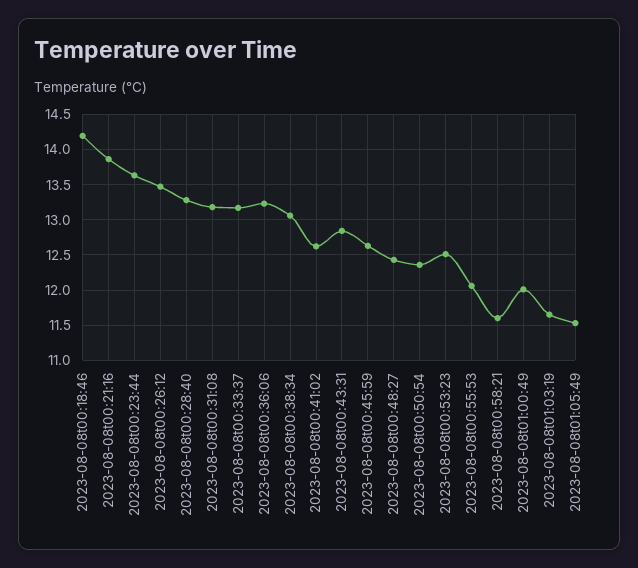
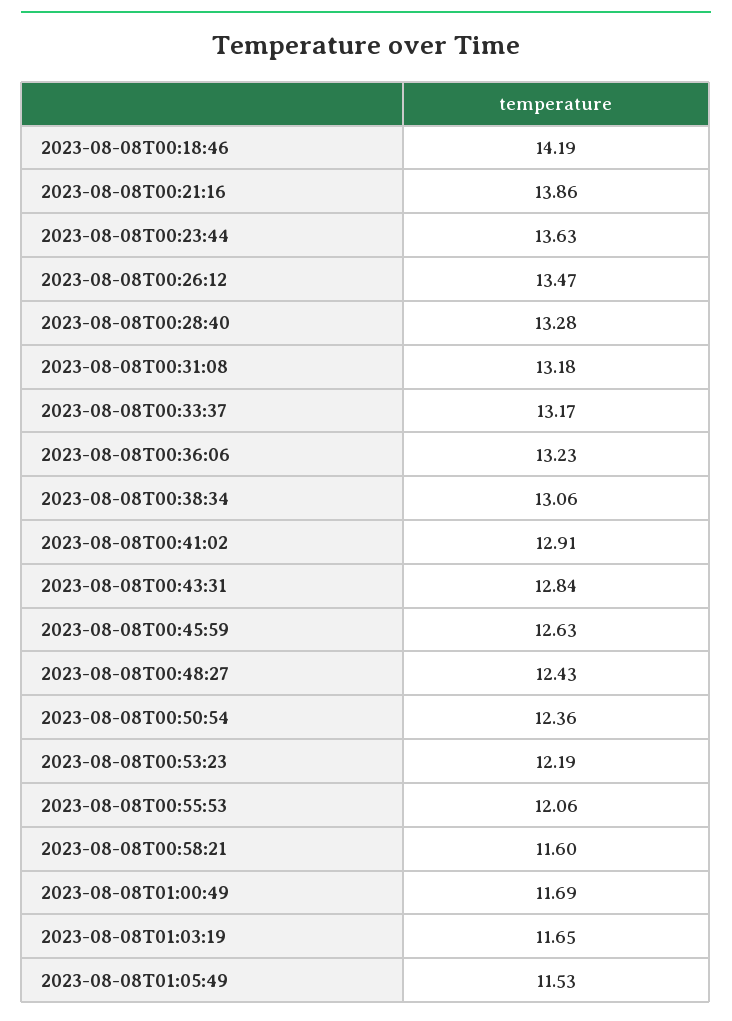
  {
    "2023-08-08t00:18:46": 14.19,
    "2023-08-08t00:21:16": 13.86,
    "2023-08-08t00:23:44": 13.63,
    "2023-08-08t00:26:12": 13.47,
    "2023-08-08t00:28:40": 13.28,
    "2023-08-08t00:31:08": 13.18,
    "2023-08-08t00:33:37": 13.17,
    "2023-08-08t00:36:06": 13.23,
    "2023-08-08t00:38:34": 13.06,
-   "2023-08-08t00:41:02": 12.6,
+   "2023-08-08t00:41:02": 12.91,
    "2023-08-08t00:43:31": 12.84,
    "2023-08-08t00:45:59": 12.63,
    "2023-08-08t00:48:27": 12.43,
    "2023-08-08t00:50:54": 12.36,
-   "2023-08-08t00:53:23": 12.5,
+   "2023-08-08t00:53:23": 12.19,
    "2023-08-08t00:55:53": 12.06,
    "2023-08-08t00:58:21": 11.6,
-   "2023-08-08t01:00:49": 12,
+   "2023-08-08t01:00:49": 11.69,
    "2023-08-08t01:03:19": 11.65,
    "2023-08-08t01:05:49": 11.53
  }

